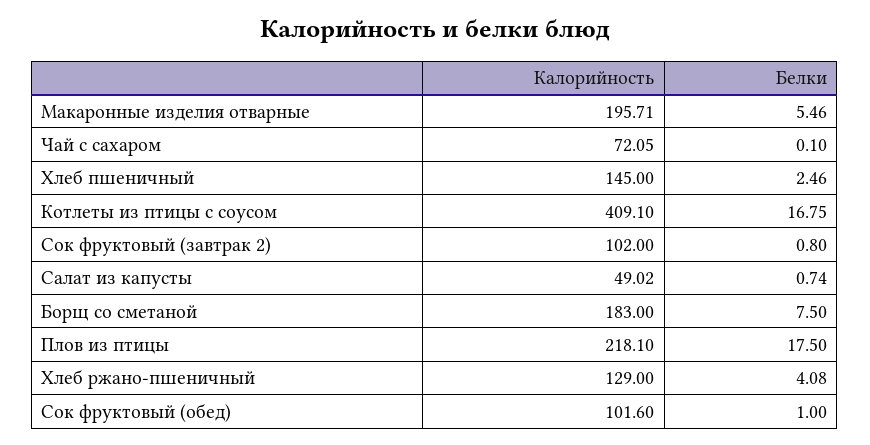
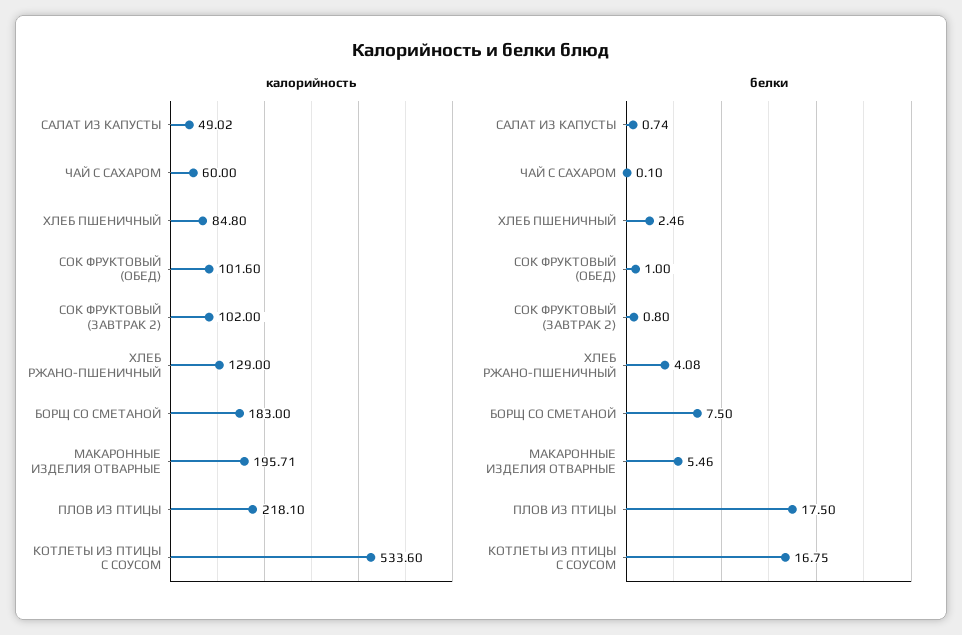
  {
    "Калорийность": {
      "Макаронные изделия отварные": 195.71,
-     "Чай с сахаром": 72.05,
+     "Чай с сахаром": 60,
-     "Хлеб пшеничный": 145,
+     "Хлеб пшеничный": 84.8,
-     "Котлеты из птицы с соусом": 409.1,
+     "Котлеты из птицы с соусом": 533.6,
      "Сок фруктовый (завтрак 2)": 102,
      "Салат из капусты": 49.02,
      "Борщ со сметаной": 183,
      "Плов из птицы": 218.1,
      "Хлеб ржано-пшеничный": 129,
      "Сок фруктовый (обед)": 101.6
    },
    "Белки": {
      "Макаронные изделия отварные": 5.46,
      "Чай с сахаром": 0.1,
      "Хлеб пшеничный": 2.46,
      "Котлеты из птицы с соусом": 16.75,
      "Сок фруктовый (завтрак 2)": 0.8,
      "Салат из капусты": 0.74,
      "Борщ со сметаной": 7.5,
      "Плов из птицы": 17.5,
      "Хлеб ржано-пшеничный": 4.08,
      "Сок фруктовый (обед)": 1
    }
  }

